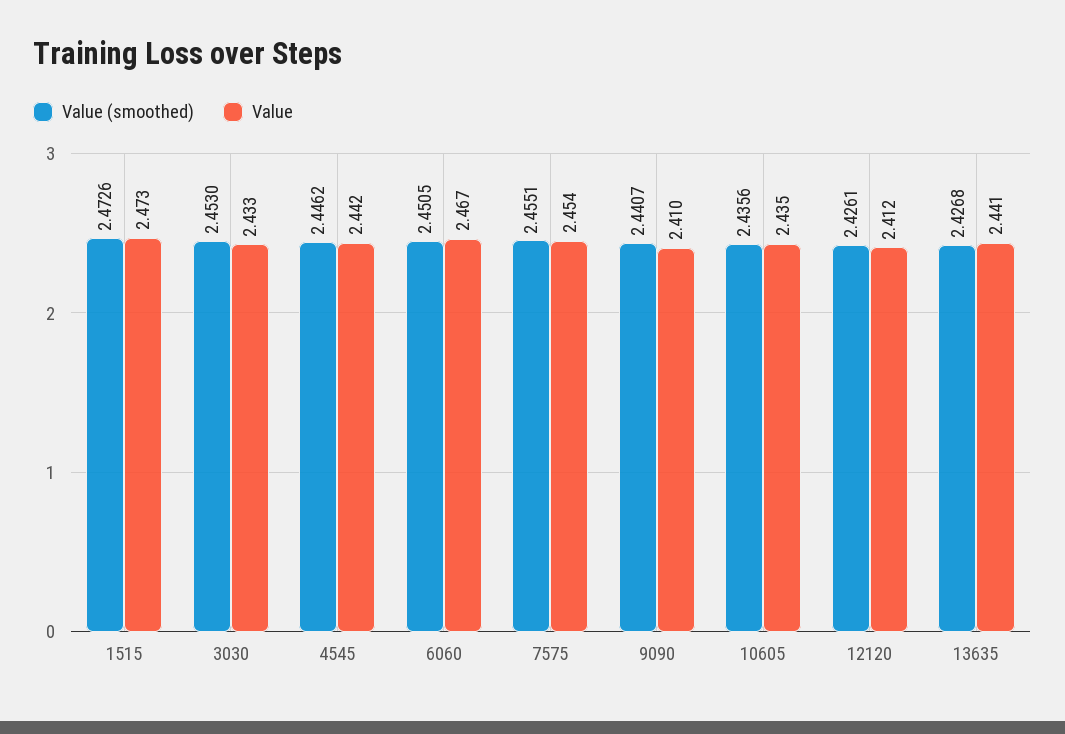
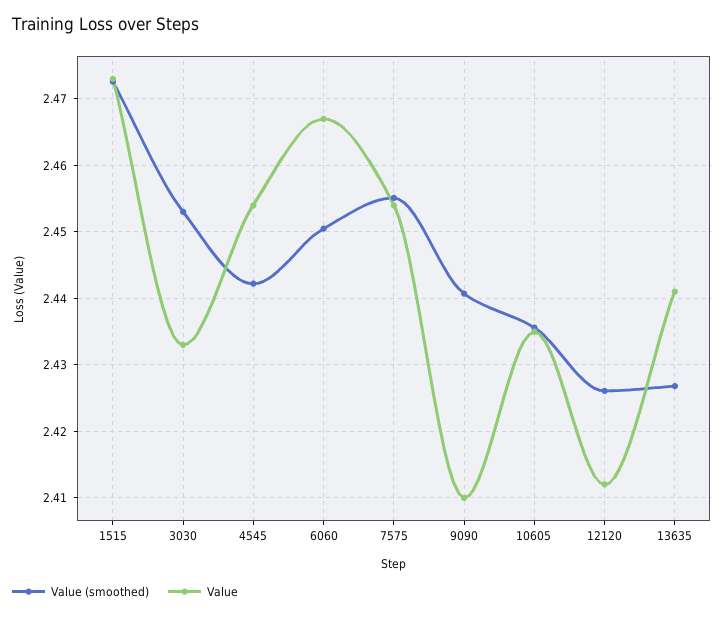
  {
    "Value (smoothed)": {
      "1515": 2.4726,
      "3030": 2.453,
-     "4545": 2.4462,
+     "4545": 2.442,
      "6060": 2.4505,
      "7575": 2.4551,
      "9090": 2.4407,
      "10605": 2.4356,
      "12120": 2.4261,
      "13635": 2.4268
    },
    "Value": {
      "1515": 2.473,
      "3030": 2.433,
-     "4545": 2.442,
+     "4545": 2.454,
      "6060": 2.467,
      "7575": 2.454,
      "9090": 2.41,
      "10605": 2.435,
      "12120": 2.412,
      "13635": 2.441
    }
  }

